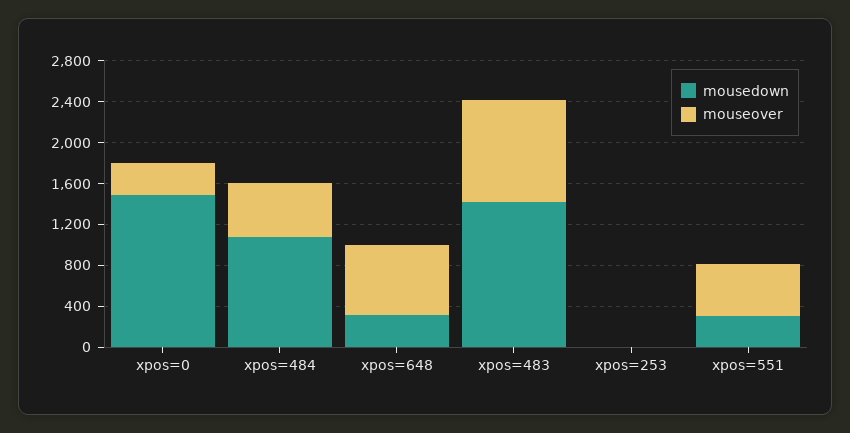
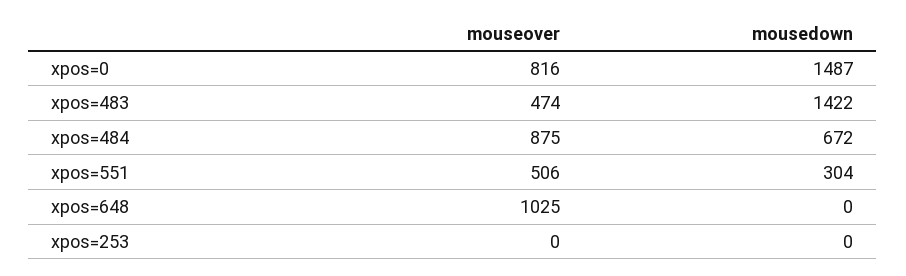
  {
    "mousedown": {
      "xpos=0": 1487,
-     "xpos=484": 1100,
+     "xpos=484": 672,
-     "xpos=648": 300,
+     "xpos=648": 0,
      "xpos=483": 1422,
      "xpos=253": 0,
      "xpos=551": 304
    },
    "mouseover": {
-     "xpos=0": 300,
+     "xpos=0": 816,
-     "xpos=484": 500,
+     "xpos=484": 875,
-     "xpos=648": 700,
+     "xpos=648": 1025,
-     "xpos=483": 1000,
+     "xpos=483": 474,
      "xpos=253": 0,
      "xpos=551": 506
    }
  }

